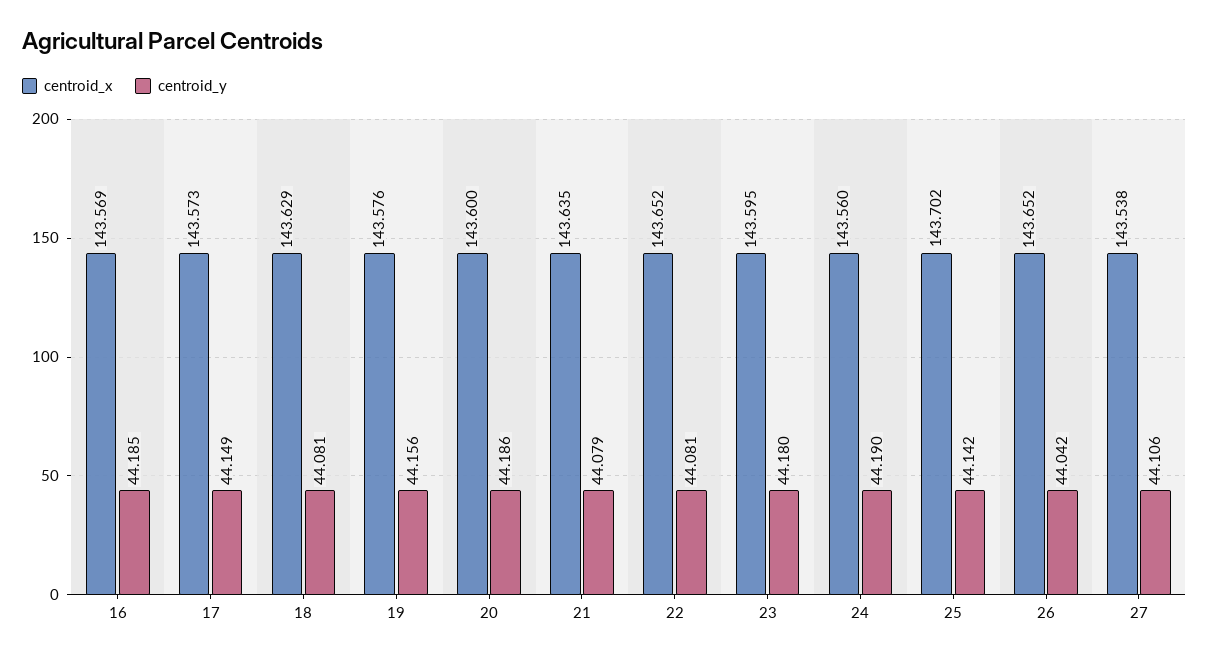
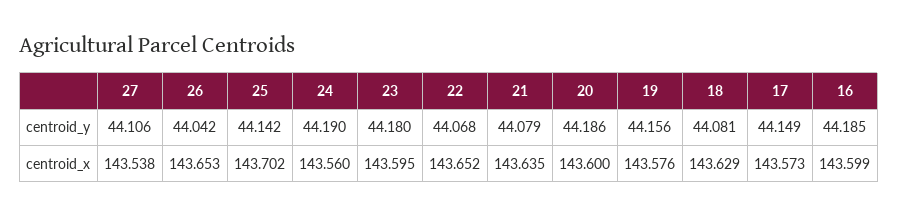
  {
    "centroid_x": {
-     "16": 143.569,
+     "16": 143.599,
      "17": 143.573,
      "18": 143.629,
      "19": 143.576,
      "20": 143.6,
      "21": 143.635,
      "22": 143.652,
      "23": 143.595,
      "24": 143.56,
      "25": 143.702,
-     "26": 143.652,
+     "26": 143.653,
      "27": 143.538
    },
    "centroid_y": {
      "16": 44.185,
      "17": 44.149,
      "18": 44.081,
      "19": 44.156,
      "20": 44.186,
      "21": 44.079,
-     "22": 44.081,
+     "22": 44.068,
      "23": 44.18,
      "24": 44.19,
      "25": 44.142,
      "26": 44.042,
      "27": 44.106
    }
  }

